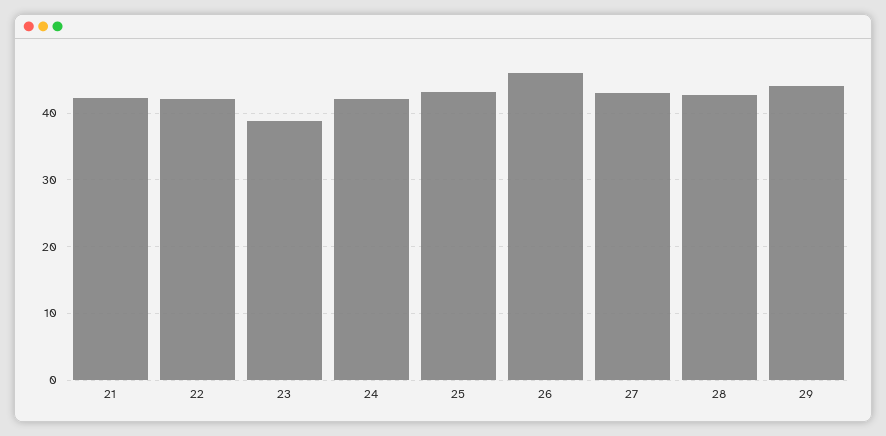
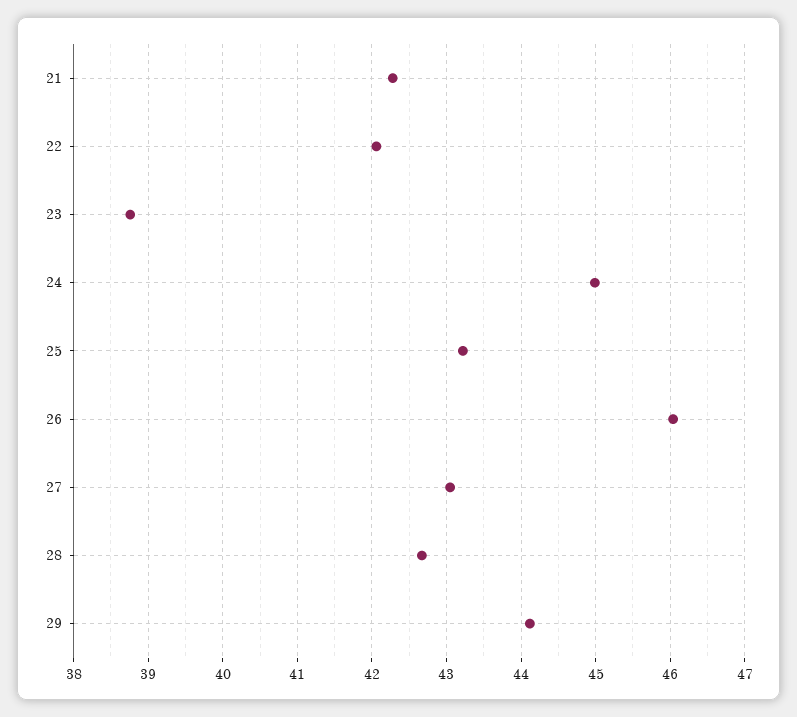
  {
    "21": 42.3,
    "22": 42.1,
    "23": 38.8,
-   "24": 42,
+   "24": 45,
    "25": 43.2,
    "26": 46,
    "27": 43.1,
    "28": 42.7,
    "29": 44.1
  }

